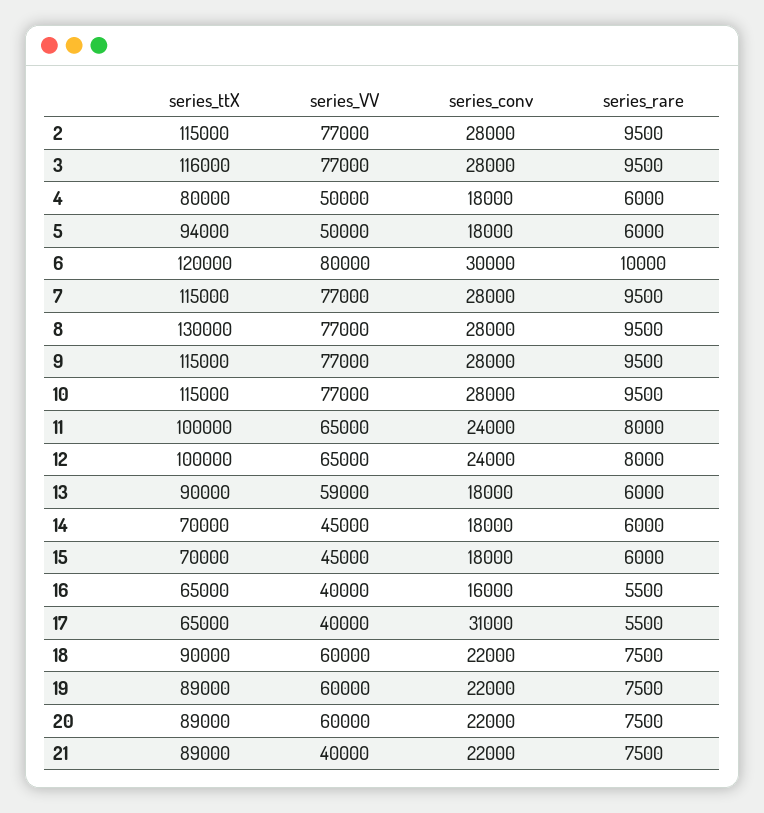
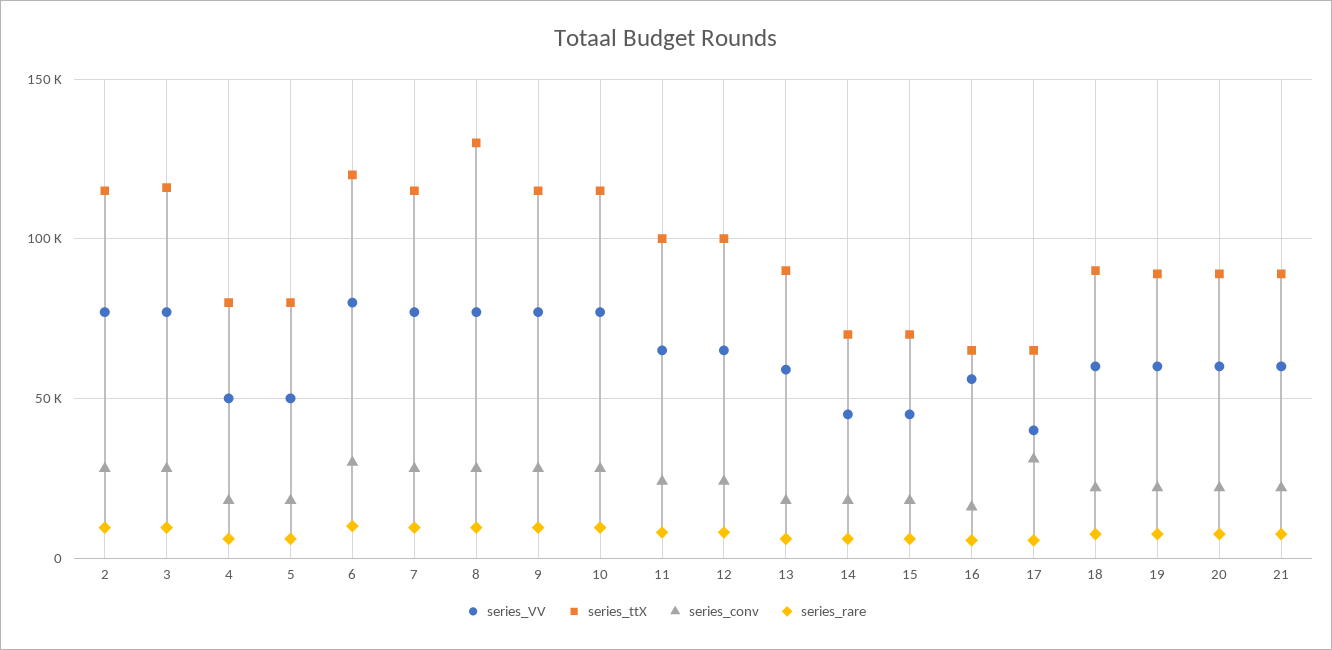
  {
    "series_ttX": {
      "2": 115000,
      "3": 116000,
      "4": 80000,
-     "5": 94000,
+     "5": 80000,
      "6": 120000,
      "7": 115000,
      "8": 130000,
      "9": 115000,
      "10": 115000,
      "11": 100000,
      "12": 100000,
      "13": 90000,
      "14": 70000,
      "15": 70000,
      "16": 65000,
      "17": 65000,
      "18": 90000,
      "19": 89000,
      "20": 89000,
      "21": 89000
    },
    "series_VV": {
      "2": 77000,
      "3": 77000,
      "4": 50000,
      "5": 50000,
      "6": 80000,
      "7": 77000,
      "8": 77000,
      "9": 77000,
      "10": 77000,
      "11": 65000,
      "12": 65000,
      "13": 59000,
      "14": 45000,
      "15": 45000,
-     "16": 40000,
+     "16": 55000,
      "17": 40000,
      "18": 60000,
      "19": 60000,
      "20": 60000,
-     "21": 40000
+     "21": 60000
    },
    "series_conv": {
      "2": 28000,
      "3": 28000,
      "4": 18000,
      "5": 18000,
      "6": 30000,
      "7": 28000,
      "8": 28000,
      "9": 28000,
      "10": 28000,
      "11": 24000,
      "12": 24000,
      "13": 18000,
      "14": 18000,
      "15": 18000,
      "16": 16000,
      "17": 31000,
      "18": 22000,
      "19": 22000,
      "20": 22000,
      "21": 22000
    },
    "series_rare": {
      "2": 9500,
      "3": 9500,
      "4": 6000,
      "5": 6000,
      "6": 10000,
      "7": 9500,
      "8": 9500,
      "9": 9500,
      "10": 9500,
      "11": 8000,
      "12": 8000,
      "13": 6000,
      "14": 6000,
      "15": 6000,
      "16": 5500,
      "17": 5500,
      "18": 7500,
      "19": 7500,
      "20": 7500,
      "21": 7500
    }
  }

